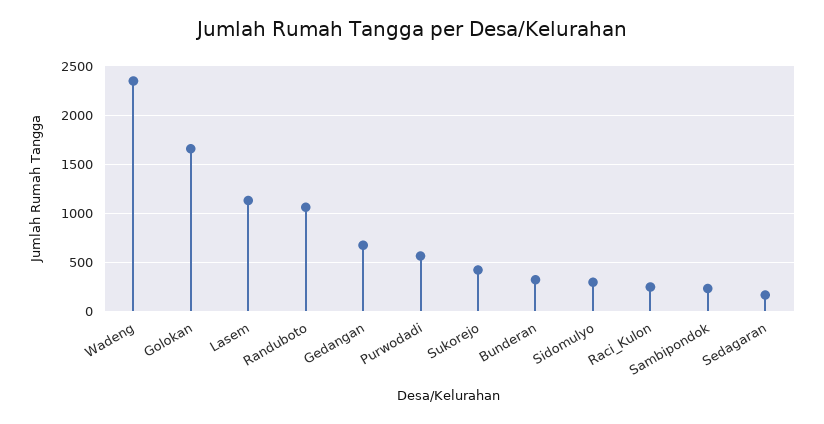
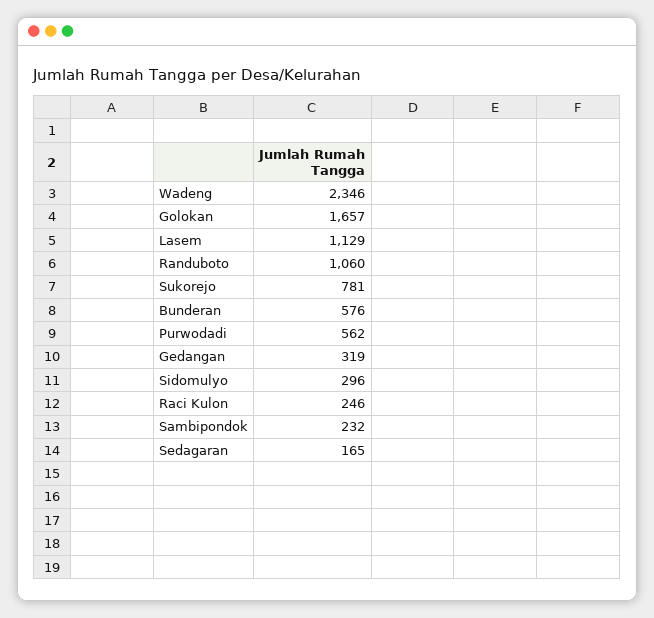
  {
    "Wadeng": 2346,
    "Golokan": 1657,
    "Lasem": 1129,
    "Randuboto": 1060,
-   "Gedangan": 700,
+   "Gedangan": 319,
    "Purwodadi": 562,
-   "Sukorejo": 400,
+   "Sukorejo": 781,
-   "Bunderan": 300,
+   "Bunderan": 576,
    "Sidomulyo": 296,
    "Raci_Kulon": 246,
    "Sambipondok": 232,
    "Sedagaran": 165
  }

